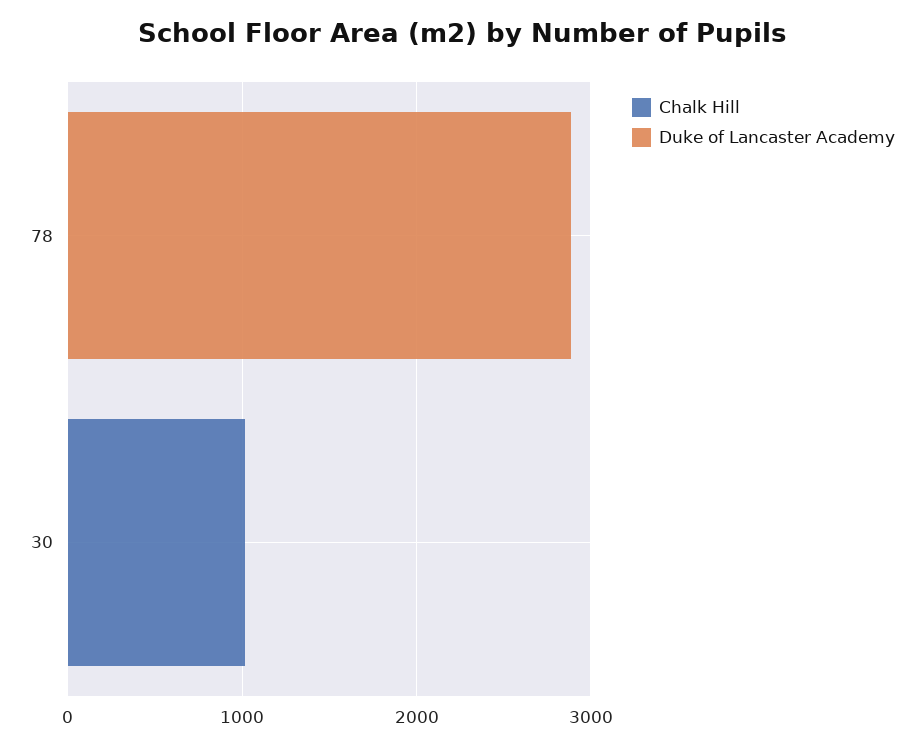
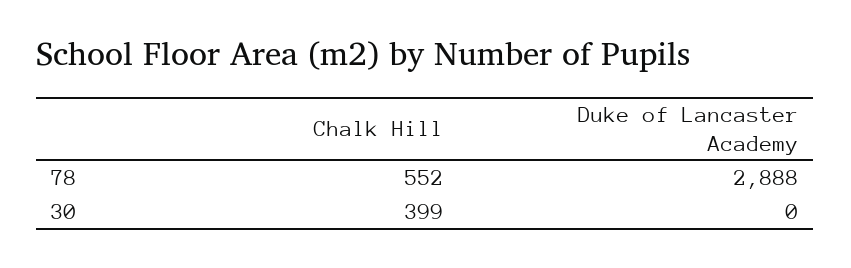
  {
    "Chalk Hill": {
-     "78": 0,
+     "78": 552,
-     "30": 1000
+     "30": 399
    },
    "Duke of Lancaster Academy": {
      "78": 2888,
      "30": 0
    }
  }

